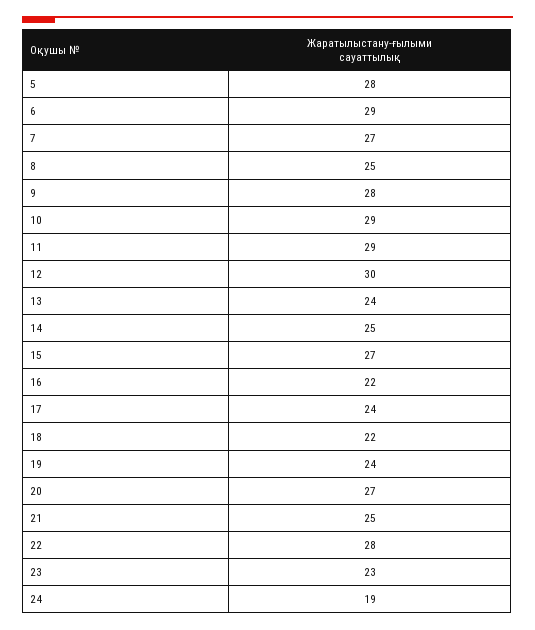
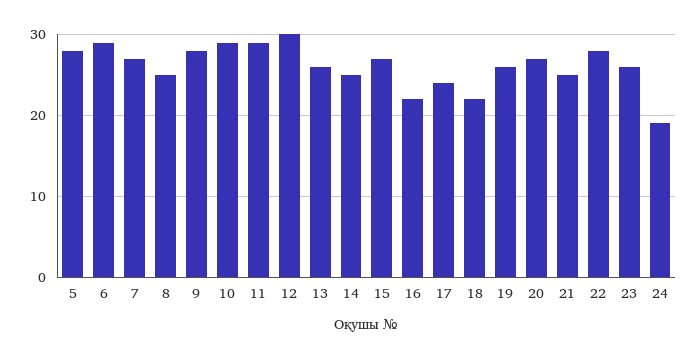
  {
    "5": 28,
    "6": 29,
    "7": 27,
    "8": 25,
    "9": 28,
    "10": 29,
    "11": 29,
    "12": 30,
-   "13": 24,
+   "13": 26,
    "14": 25,
    "15": 27,
    "16": 22,
    "17": 24,
    "18": 22,
-   "19": 24,
+   "19": 26,
    "20": 27,
    "21": 25,
    "22": 28,
-   "23": 23,
+   "23": 26,
    "24": 19
  }

